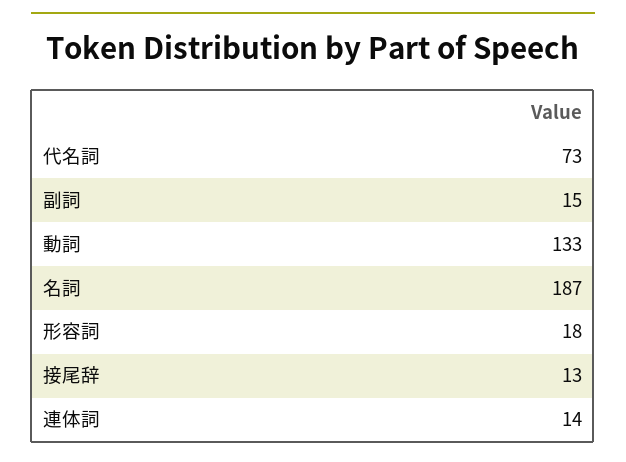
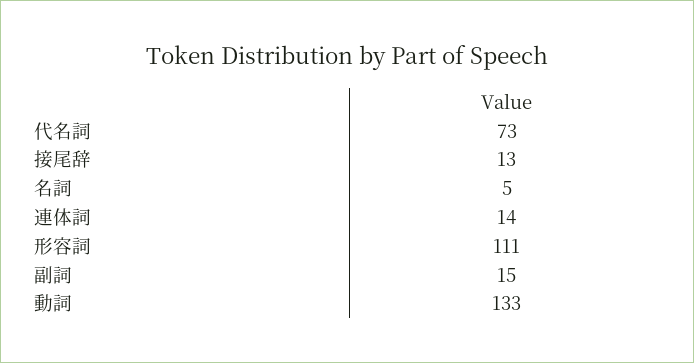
  {
    "代名詞": 73,
    "副詞": 15,
    "動詞": 133,
-   "名詞": 187,
+   "名詞": 5,
-   "形容詞": 18,
+   "形容詞": 111,
    "接尾辞": 13,
    "連体詞": 14
  }

